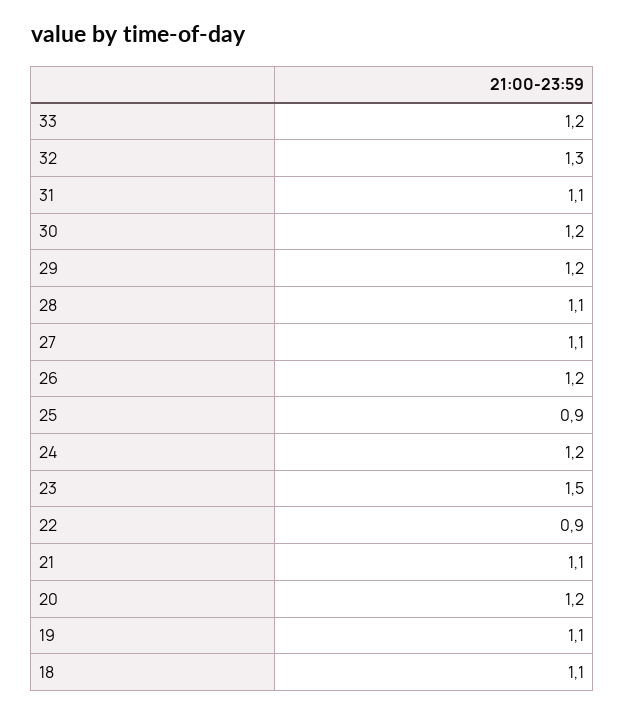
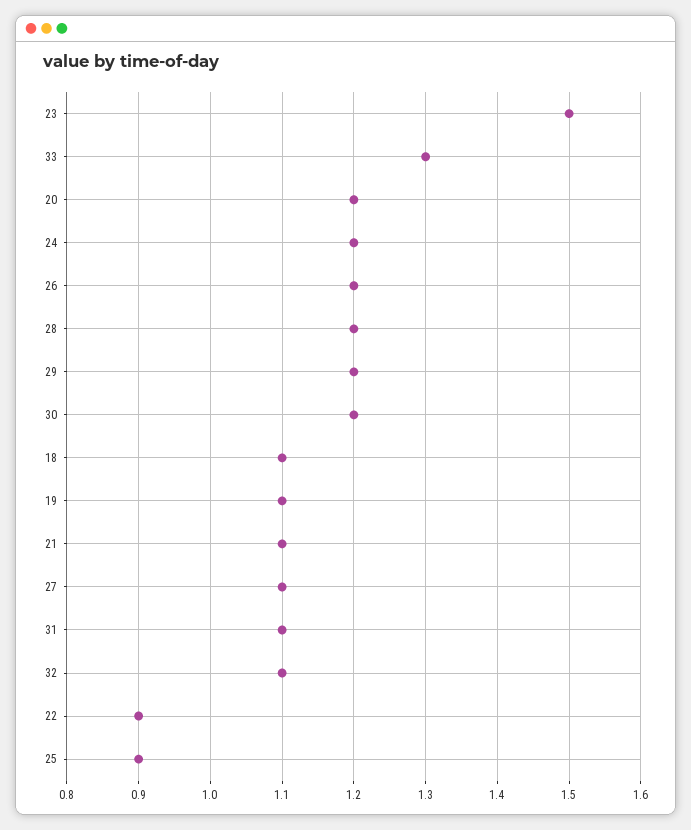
  {
-   "33": 1.2,
+   "33": 1.3,
-   "32": 1.3,
+   "32": 1.1,
    "31": 1.1,
    "30": 1.2,
    "29": 1.2,
-   "28": 1.1,
+   "28": 1.2,
    "27": 1.1,
    "26": 1.2,
    "25": 0.9,
    "24": 1.2,
    "23": 1.5,
    "22": 0.9,
    "21": 1.1,
    "20": 1.2,
    "19": 1.1,
    "18": 1.1
  }

